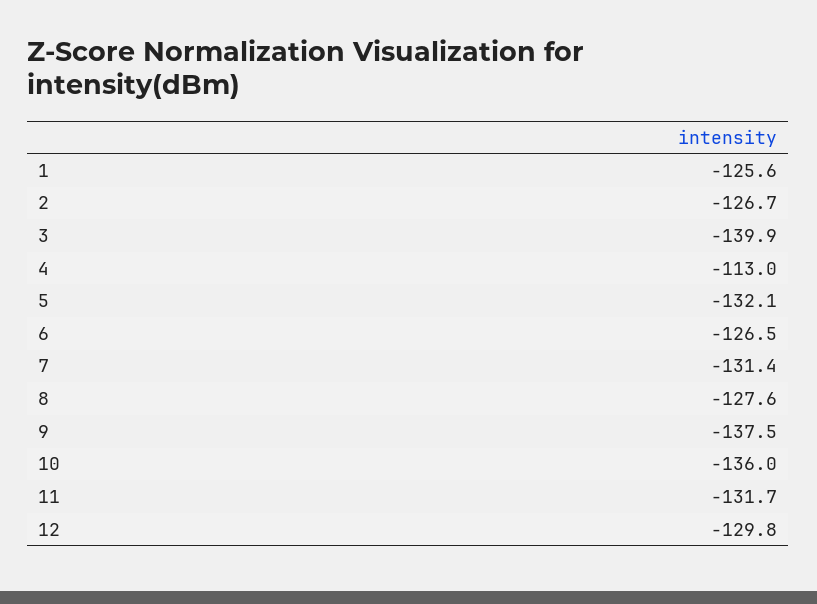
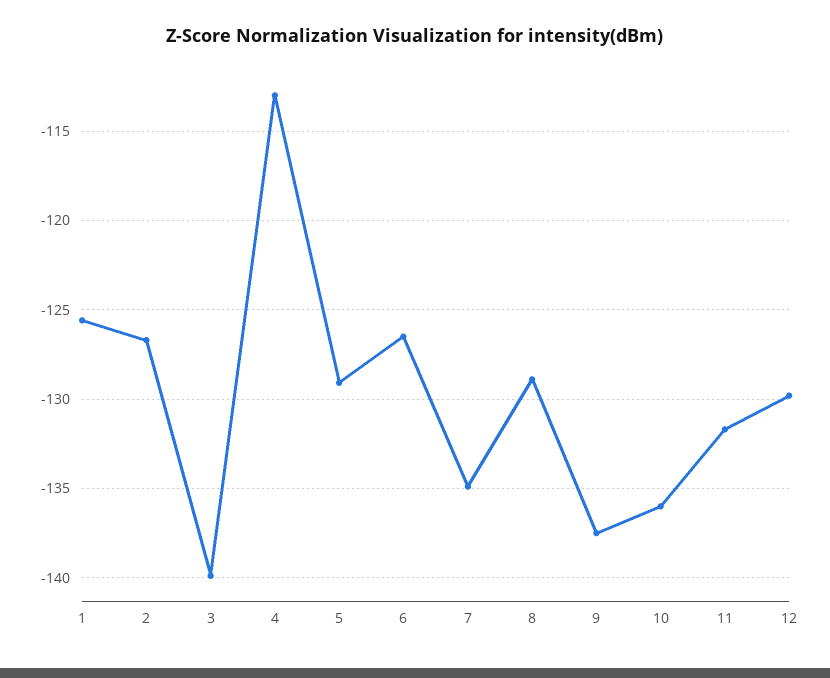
  {
    "1": -125.6,
    "2": -126.7,
    "3": -139.9,
    "4": -113,
-   "5": -132.1,
+   "5": -129,
    "6": -126.5,
-   "7": -131.4,
+   "7": -135,
-   "8": -127.6,
+   "8": -129,
    "9": -137.5,
    "10": -136,
    "11": -131.7,
    "12": -129.8
  }

